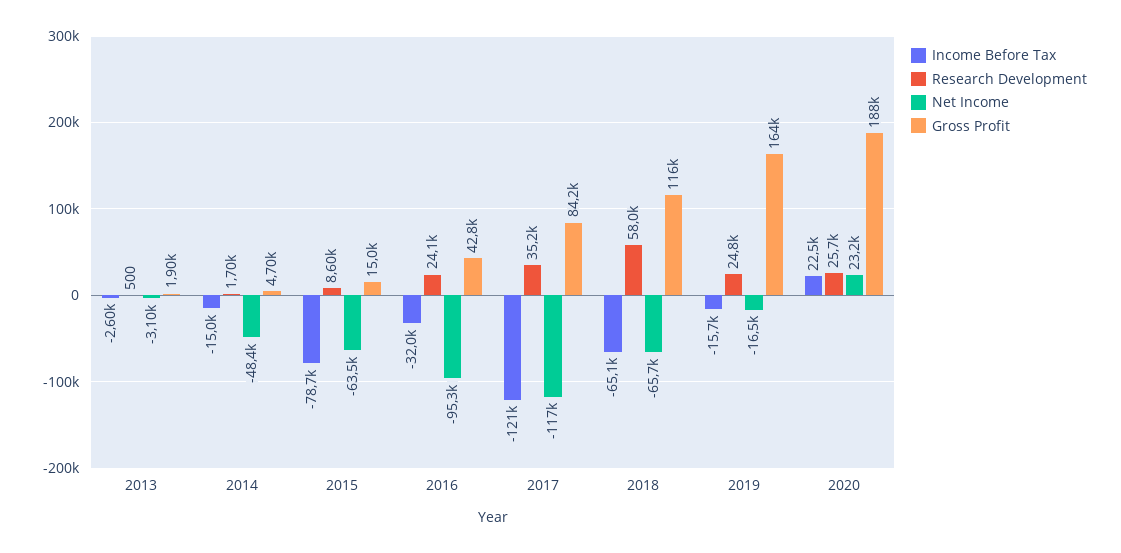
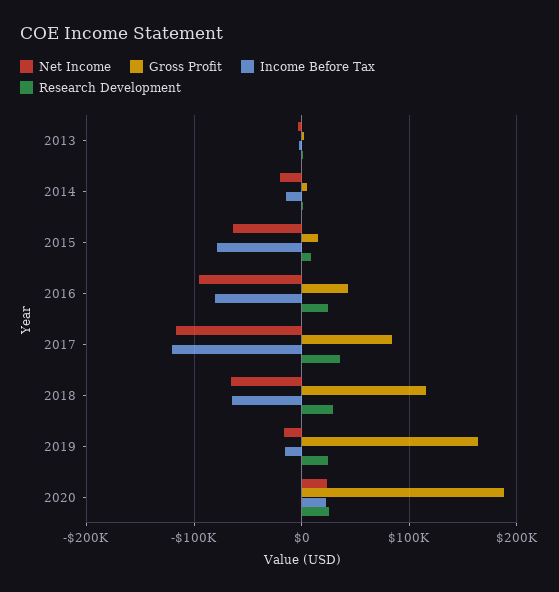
  {
    "Income Before Tax": {
      "2013": -2600,
      "2014": -15000,
      "2015": -78700,
-     "2016": -32000,
+     "2016": -80000,
      "2017": -121000,
      "2018": -65100,
      "2019": -15700,
      "2020": 22500
    },
    "Research Development": {
      "2013": 500,
      "2014": 1700,
      "2015": 8600,
      "2016": 24100,
      "2017": 35200,
-     "2018": 58000,
+     "2018": 30000,
      "2019": 24800,
      "2020": 25700
    },
    "Net Income": {
      "2013": -3100,
-     "2014": -48400,
+     "2014": -20000,
      "2015": -63500,
      "2016": -95300,
      "2017": -117000,
      "2018": -65700,
      "2019": -16500,
      "2020": 23200
    },
    "Gross Profit": {
      "2013": 1900,
      "2014": 4700,
      "2015": 15000,
      "2016": 42800,
      "2017": 84200,
      "2018": 116000,
      "2019": 164000,
      "2020": 188000
    }
  }

